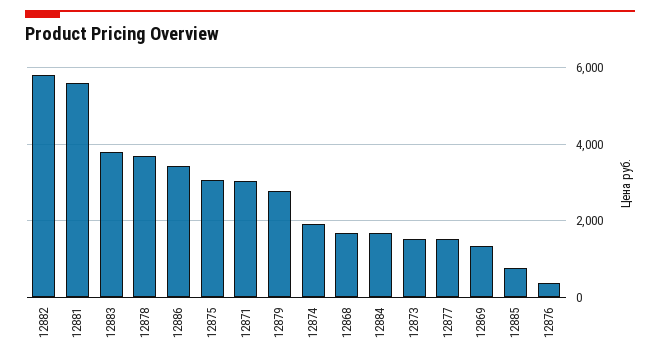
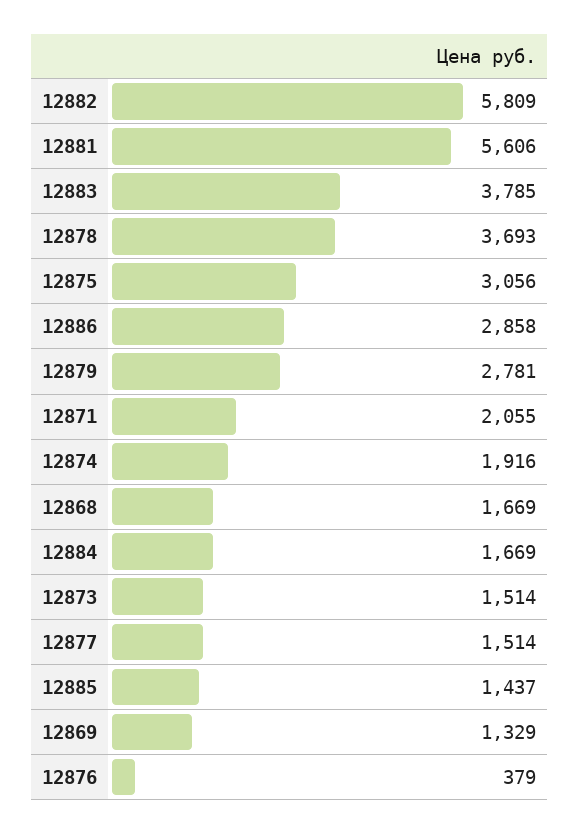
  {
    "12882": 5809,
    "12881": 5606,
    "12883": 3785,
    "12878": 3693,
-   "12886": 3400,
+   "12886": 2858,
    "12875": 3056,
-   "12871": 3000,
+   "12871": 2055,
    "12879": 2781,
    "12874": 1916,
    "12868": 1669,
    "12884": 1669,
    "12873": 1514,
    "12877": 1514,
    "12869": 1329,
-   "12885": 800,
+   "12885": 1437,
    "12876": 379
  }

